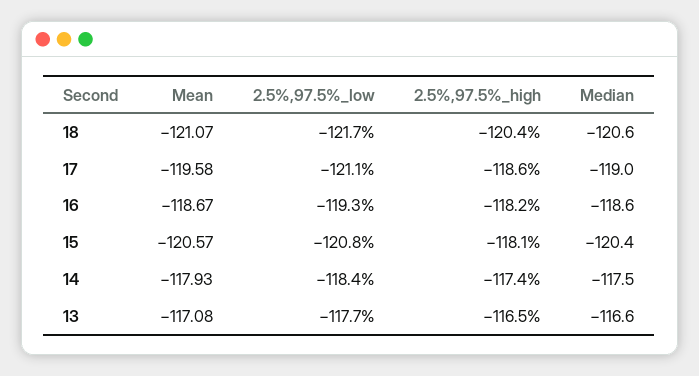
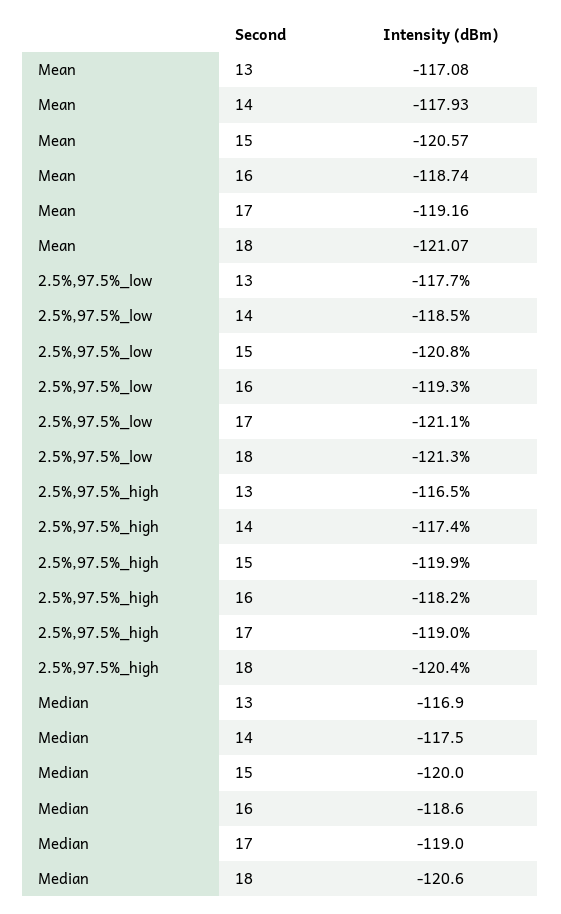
  {
    "Mean": {
      "18": -121.07,
-     "17": -119.58,
+     "17": -119.16,
-     "16": -118.67,
+     "16": -118.74,
      "15": -120.57,
      "14": -117.93,
      "13": -117.08
    },
    "2.5%,97.5%_low": {
-     "18": -121.7,
+     "18": -121.3,
      "17": -121.1,
      "16": -119.3,
      "15": -120.8,
-     "14": -118.4,
+     "14": -118.5,
      "13": -117.7
    },
    "2.5%,97.5%_high": {
      "18": -120.4,
-     "17": -118.6,
+     "17": -119,
      "16": -118.2,
-     "15": -118.1,
+     "15": -119.9,
      "14": -117.4,
      "13": -116.5
    },
    "Median": {
      "18": -120.6,
      "17": -119,
      "16": -118.6,
-     "15": -120.4,
+     "15": -120,
      "14": -117.5,
-     "13": -116.6
+     "13": -116.9
    }
  }

